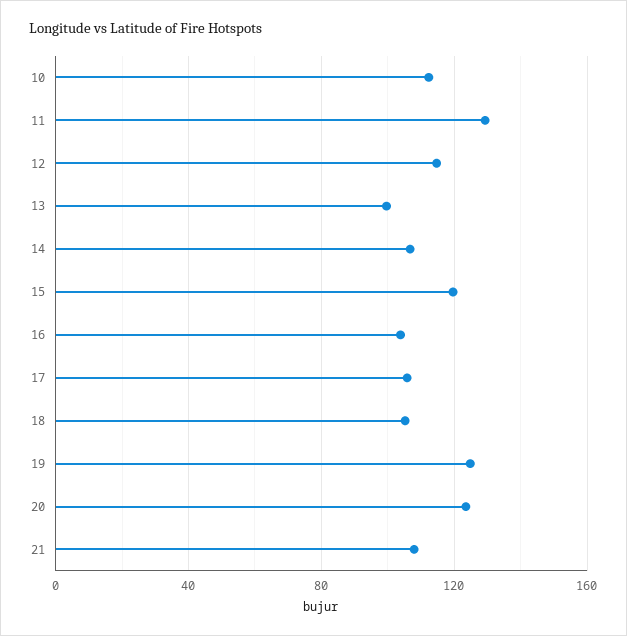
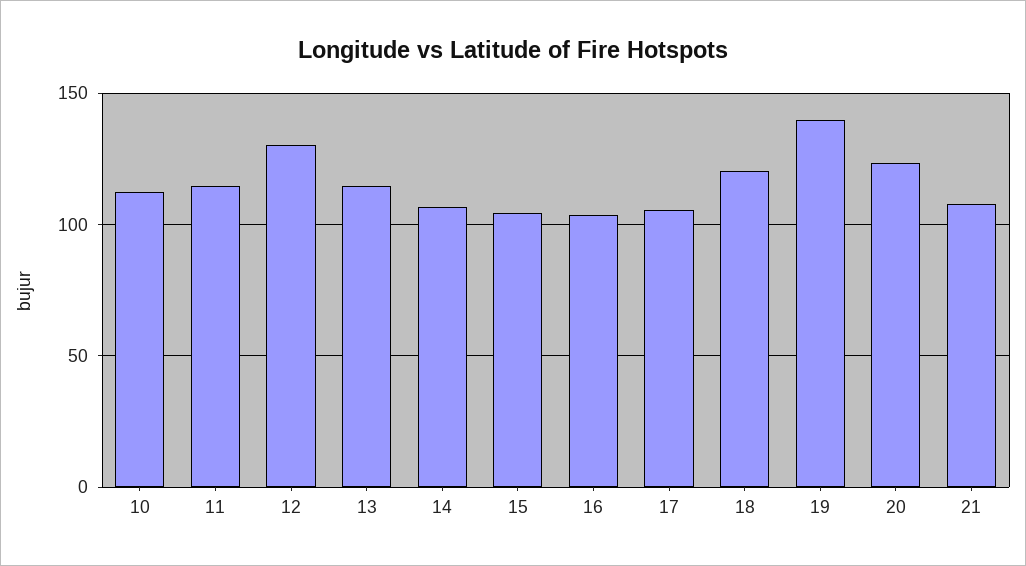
  {
    "10": 110,
-   "11": 130,
+   "11": 115,
-   "12": 115,
+   "12": 130,
-   "13": 100,
+   "13": 115,
    "14": 105,
-   "15": 120,
+   "15": 105,
    "16": 105,
    "17": 105,
-   "18": 105,
+   "18": 120,
-   "19": 125,
+   "19": 140,
    "20": 125,
    "21": 110
  }

